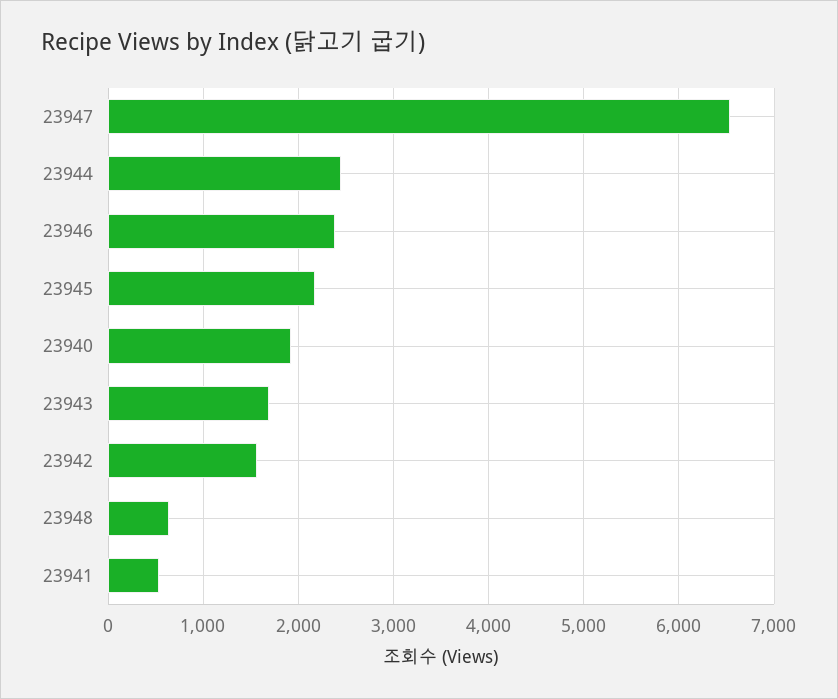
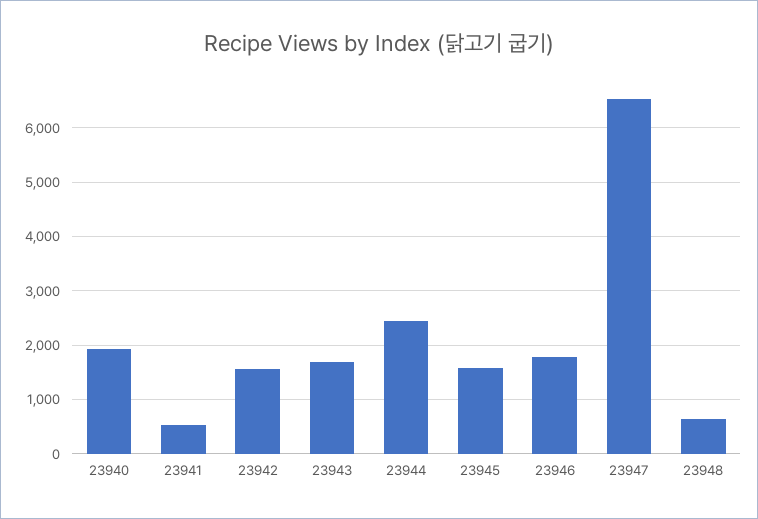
  {
    "23947": 6500,
    "23944": 2400,
-   "23946": 2400,
+   "23946": 1800,
-   "23945": 2200,
+   "23945": 1600,
    "23940": 1900,
    "23943": 1700,
    "23942": 1600,
    "23948": 600,
    "23941": 500
  }

